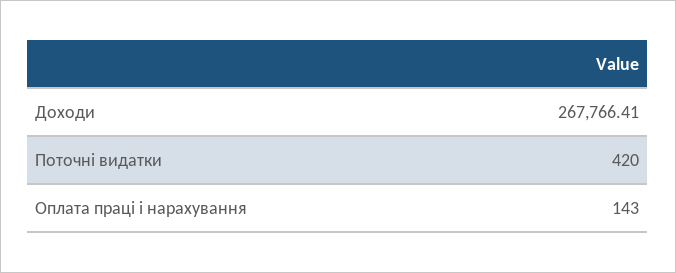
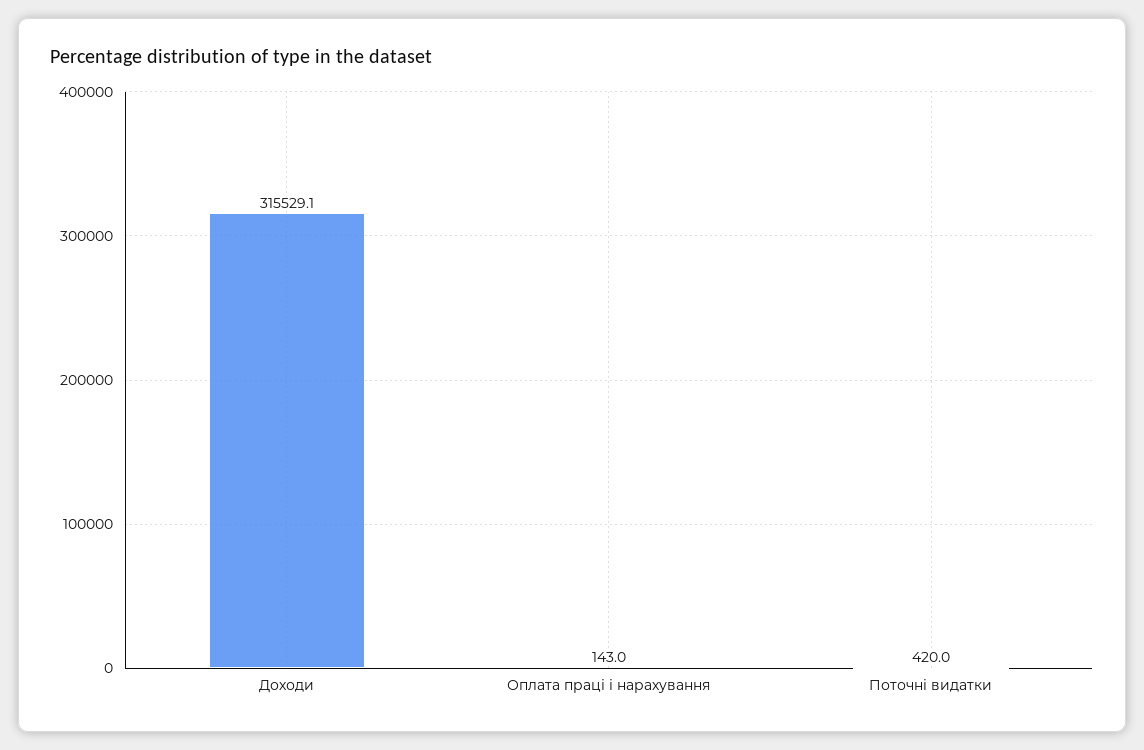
  {
-   "Доходи": 267766.41,
+   "Доходи": 315529.1,
    "Поточні видатки": 420,
    "Оплата праці і нарахування": 143
  }

